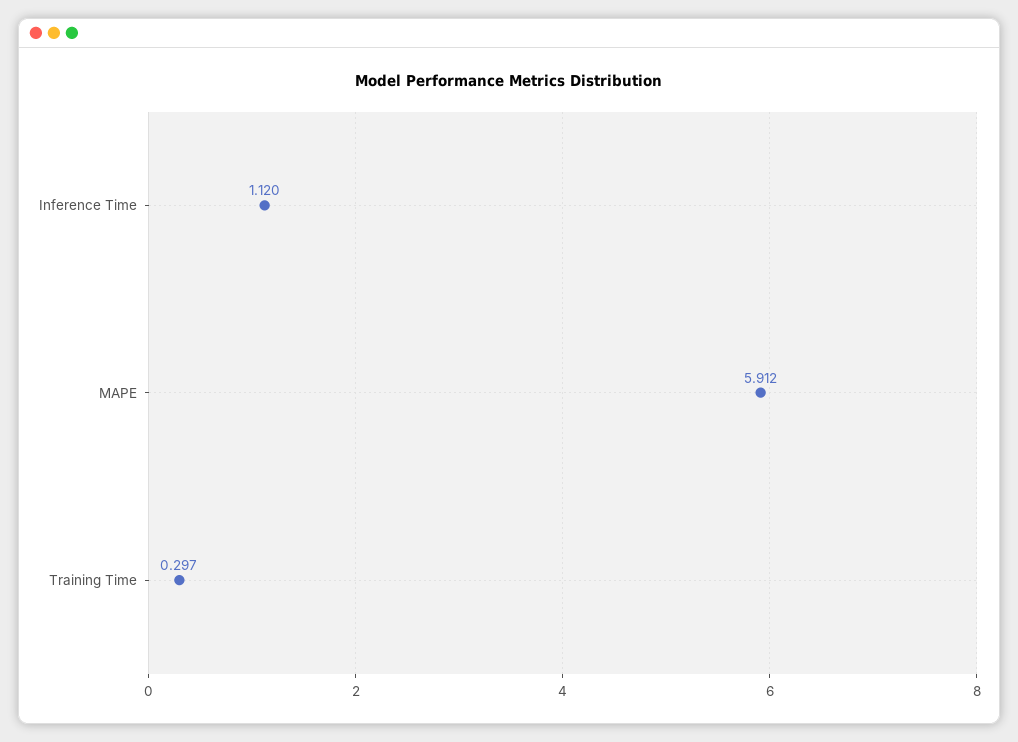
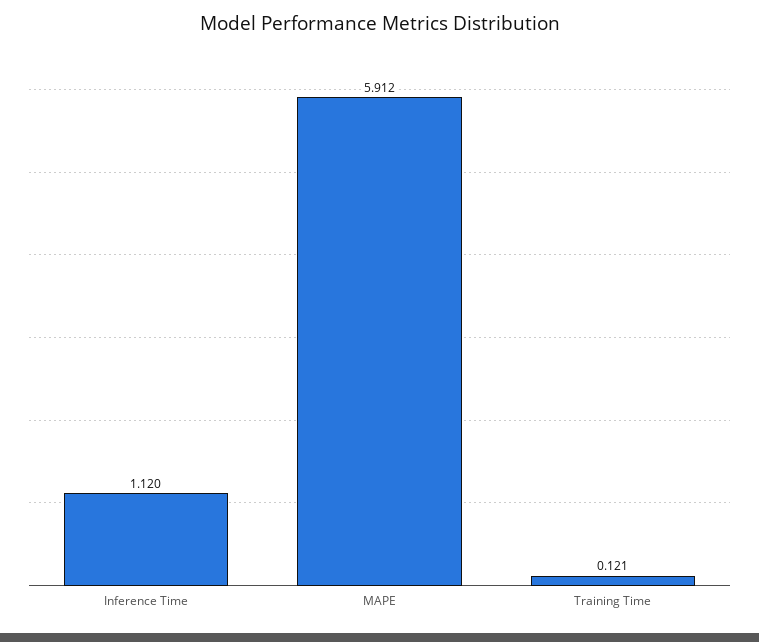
  {
    "Inference Time": 1.12,
    "MAPE": 5.912,
-   "Training Time": 0.297
+   "Training Time": 0.121
  }

